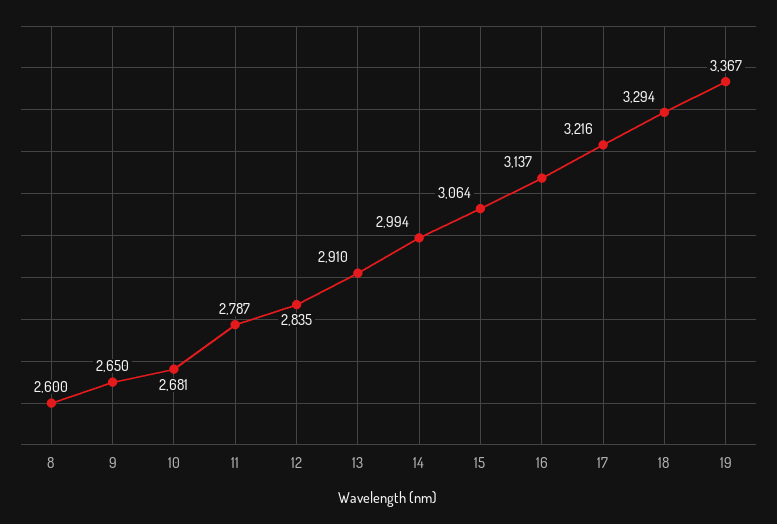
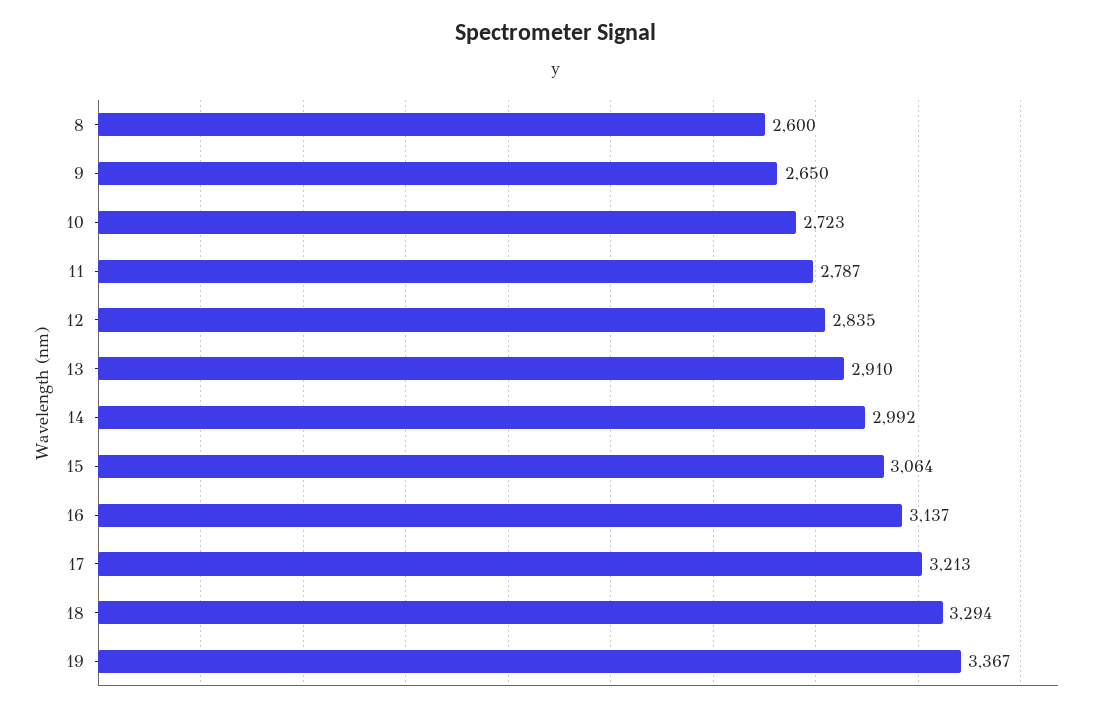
  {
    "8": 2600,
    "9": 2650,
-   "10": 2681,
+   "10": 2723,
    "11": 2787,
    "12": 2835,
    "13": 2910,
-   "14": 2994,
+   "14": 2992,
    "15": 3064,
    "16": 3137,
-   "17": 3216,
+   "17": 3213,
    "18": 3294,
    "19": 3367
  }

